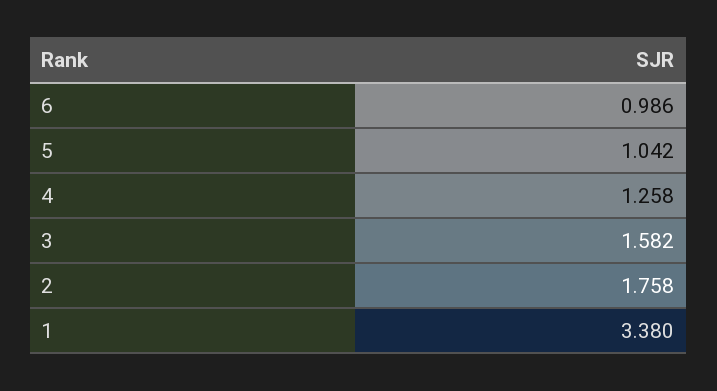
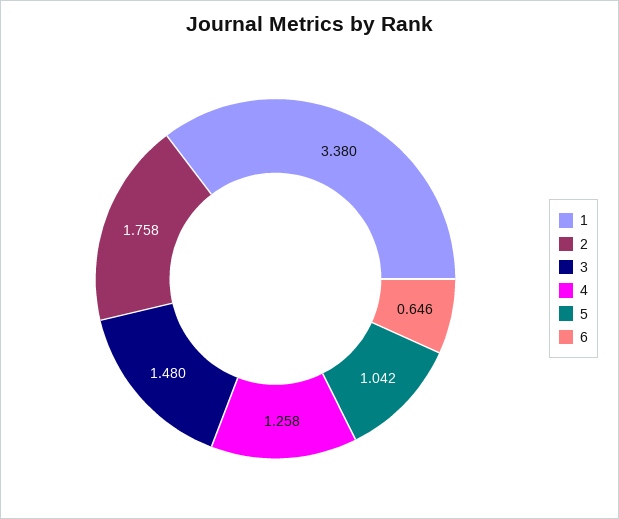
  {
-   "6": 0.986,
+   "6": 0.646,
    "5": 1.042,
    "4": 1.258,
-   "3": 1.582,
+   "3": 1.48,
    "2": 1.758,
    "1": 3.38
  }

